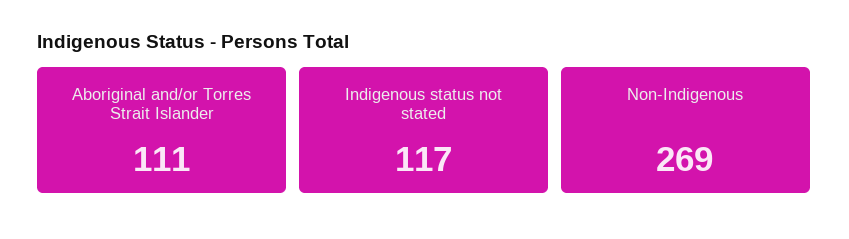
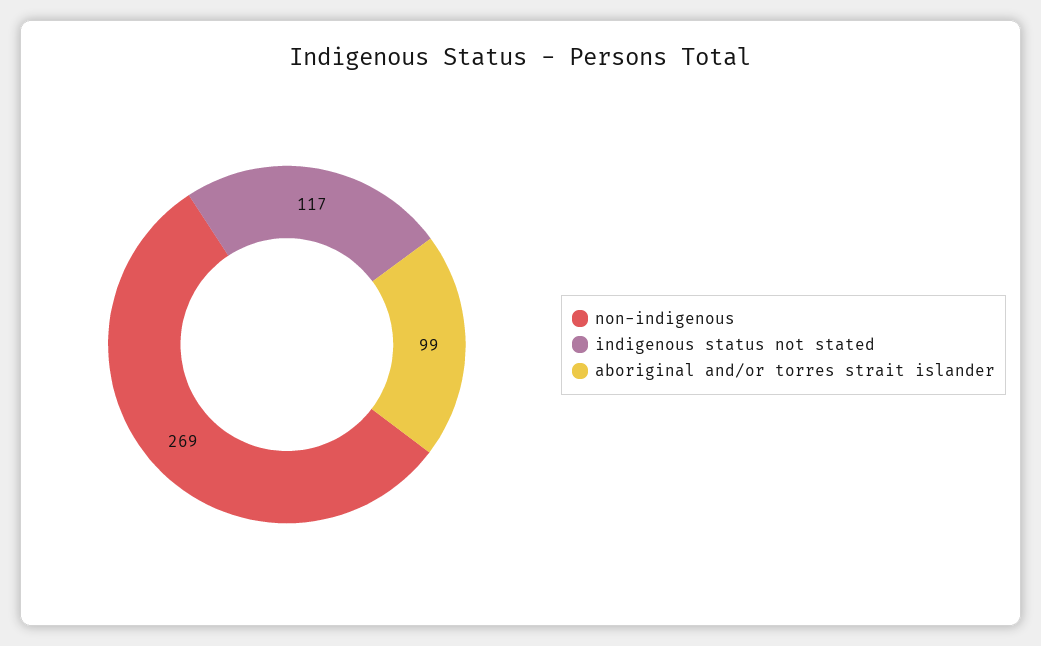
  {
-   "Aboriginal and/or Torres Strait Islander": 111,
+   "Aboriginal and/or Torres Strait Islander": 99,
    "Indigenous status not stated": 117,
    "Non-Indigenous": 269
  }

